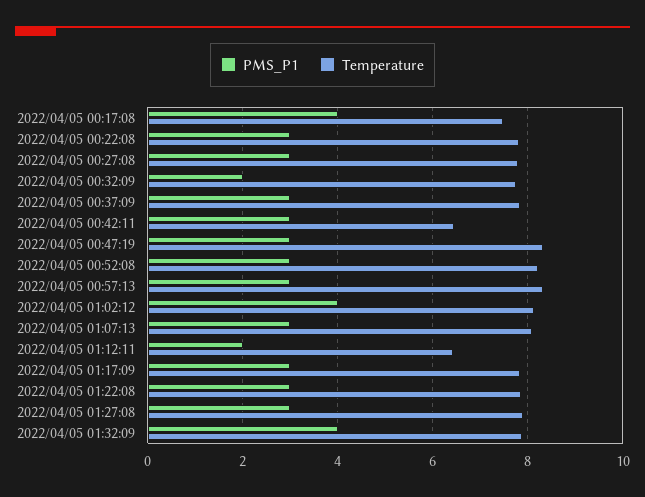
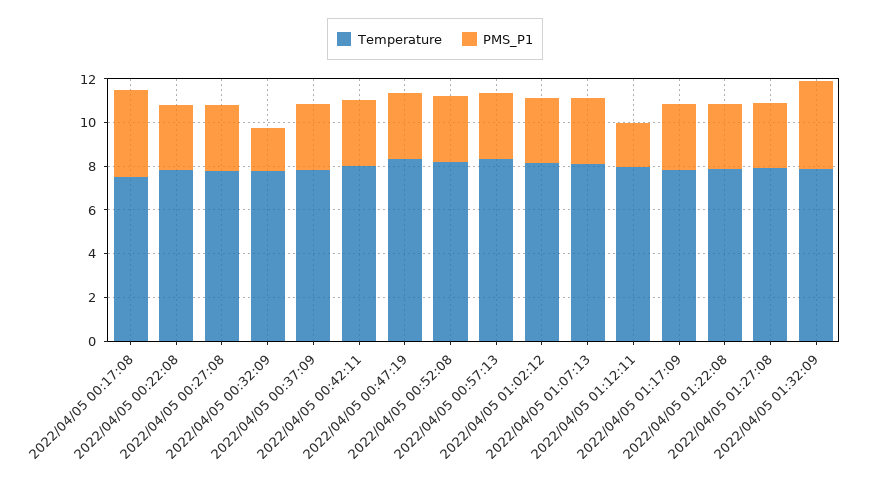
  {
    "PMS_P1": {
      "2022/04/05 00:17:08": 4,
      "2022/04/05 00:22:08": 3,
      "2022/04/05 00:27:08": 3,
      "2022/04/05 00:32:09": 2,
      "2022/04/05 00:37:09": 3,
      "2022/04/05 00:42:11": 3,
      "2022/04/05 00:47:19": 3,
      "2022/04/05 00:52:08": 3,
      "2022/04/05 00:57:13": 3,
-     "2022/04/05 01:02:12": 4,
+     "2022/04/05 01:02:12": 3,
      "2022/04/05 01:07:13": 3,
      "2022/04/05 01:12:11": 2,
      "2022/04/05 01:17:09": 3,
      "2022/04/05 01:22:08": 3,
      "2022/04/05 01:27:08": 3,
      "2022/04/05 01:32:09": 4
    },
    "Temperature": {
      "2022/04/05 00:17:08": 7.4,
      "2022/04/05 00:22:08": 7.8,
      "2022/04/05 00:27:08": 7.8,
      "2022/04/05 00:32:09": 7.8,
      "2022/04/05 00:37:09": 7.8,
-     "2022/04/05 00:42:11": 6.4,
+     "2022/04/05 00:42:11": 8,
      "2022/04/05 00:47:19": 8.4,
      "2022/04/05 00:52:08": 8.2,
      "2022/04/05 00:57:13": 8.4,
      "2022/04/05 01:02:12": 8.2,
      "2022/04/05 01:07:13": 8.2,
-     "2022/04/05 01:12:11": 6.4,
+     "2022/04/05 01:12:11": 8,
      "2022/04/05 01:17:09": 7.8,
      "2022/04/05 01:22:08": 7.8,
      "2022/04/05 01:27:08": 8,
      "2022/04/05 01:32:09": 7.8
    }
  }

